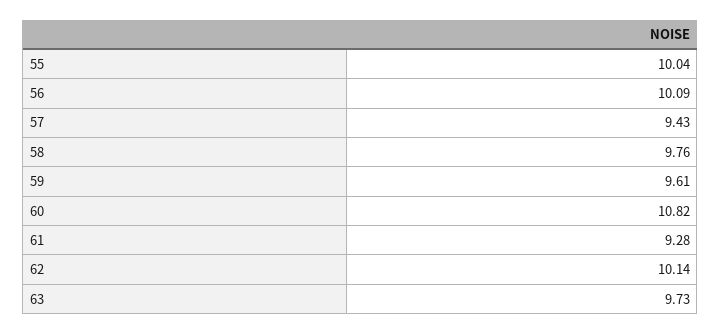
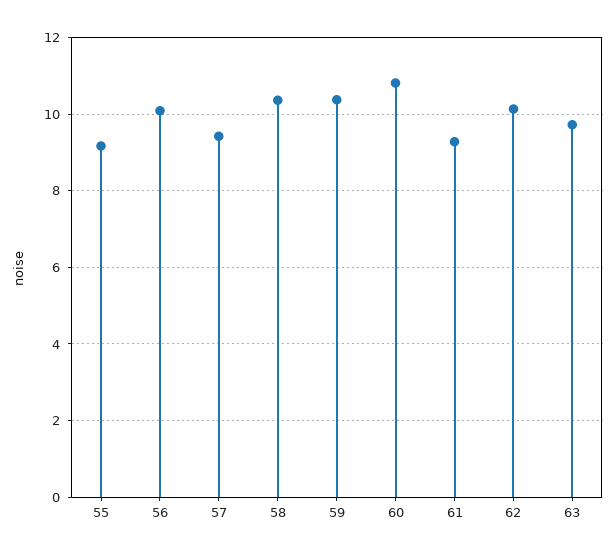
  {
-   "55": 10.04,
+   "55": 9.2,
    "56": 10.09,
    "57": 9.43,
-   "58": 9.76,
+   "58": 10.4,
-   "59": 9.61,
+   "59": 10.4,
    "60": 10.82,
    "61": 9.28,
    "62": 10.14,
    "63": 9.73
  }

